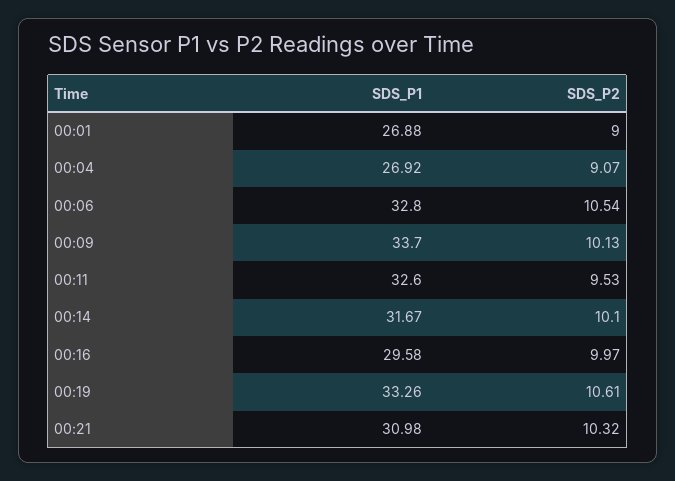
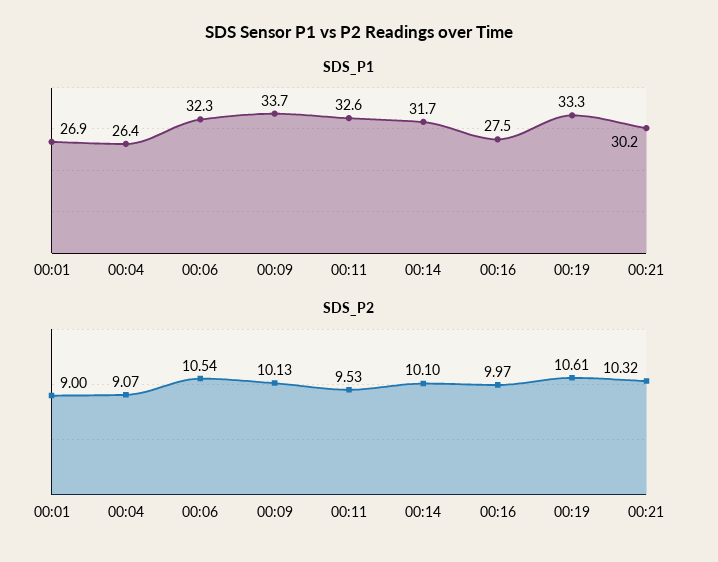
  {
    "SDS_P1": {
      "00:01": 26.88,
-     "00:04": 26.92,
+     "00:04": 26.4,
-     "00:06": 32.8,
+     "00:06": 32.3,
      "00:09": 33.7,
      "00:11": 32.6,
      "00:14": 31.67,
-     "00:16": 29.58,
+     "00:16": 27.5,
      "00:19": 33.26,
-     "00:21": 30.98
+     "00:21": 30.2
    },
    "SDS_P2": {
      "00:01": 9,
      "00:04": 9.07,
      "00:06": 10.54,
      "00:09": 10.13,
      "00:11": 9.53,
      "00:14": 10.1,
      "00:16": 9.97,
      "00:19": 10.61,
      "00:21": 10.32
    }
  }

